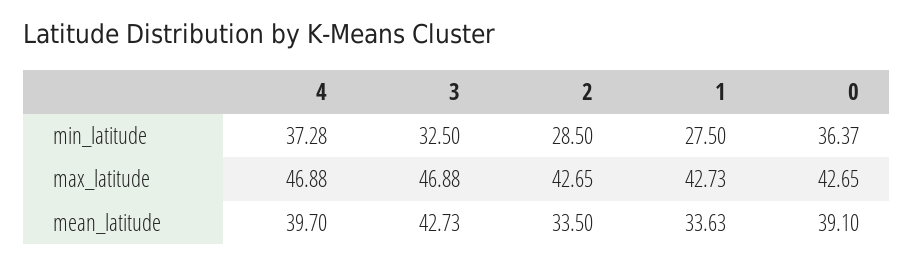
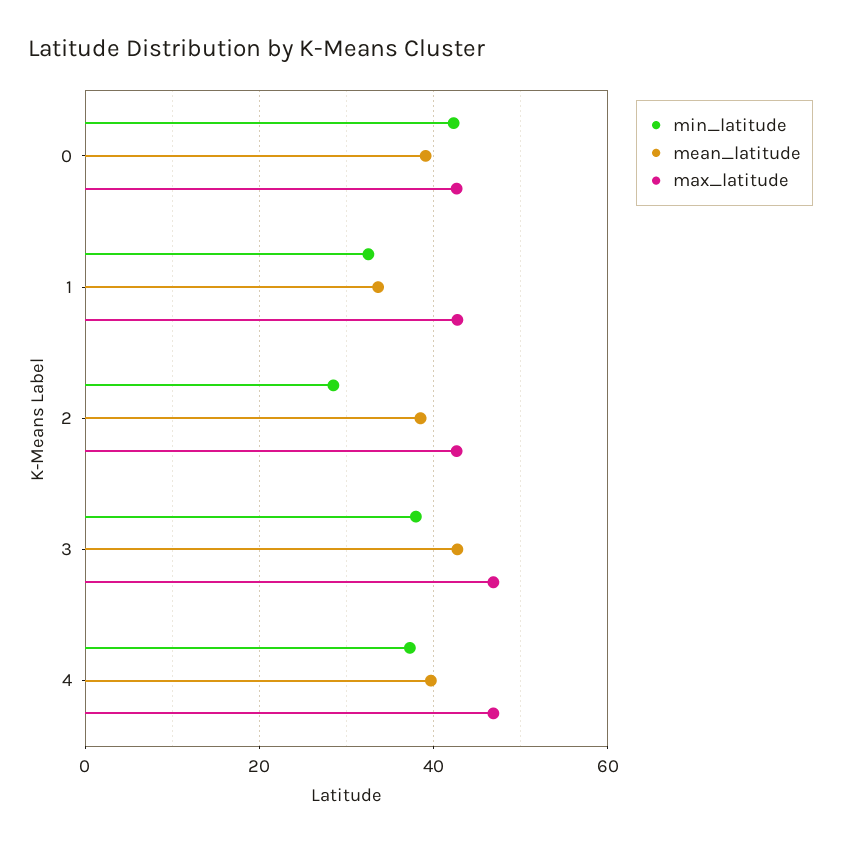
  {
    "min_latitude": {
      "4": 37.28,
-     "3": 32.5,
+     "3": 38,
      "2": 28.5,
-     "1": 27.5,
+     "1": 32,
-     "0": 36.37
+     "0": 42
    },
    "max_latitude": {
      "4": 46.88,
      "3": 46.88,
      "2": 42.65,
      "1": 42.73,
      "0": 42.65
    },
    "mean_latitude": {
      "4": 39.7,
      "3": 42.73,
-     "2": 33.5,
+     "2": 38,
      "1": 33.63,
      "0": 39.1
    }
  }

